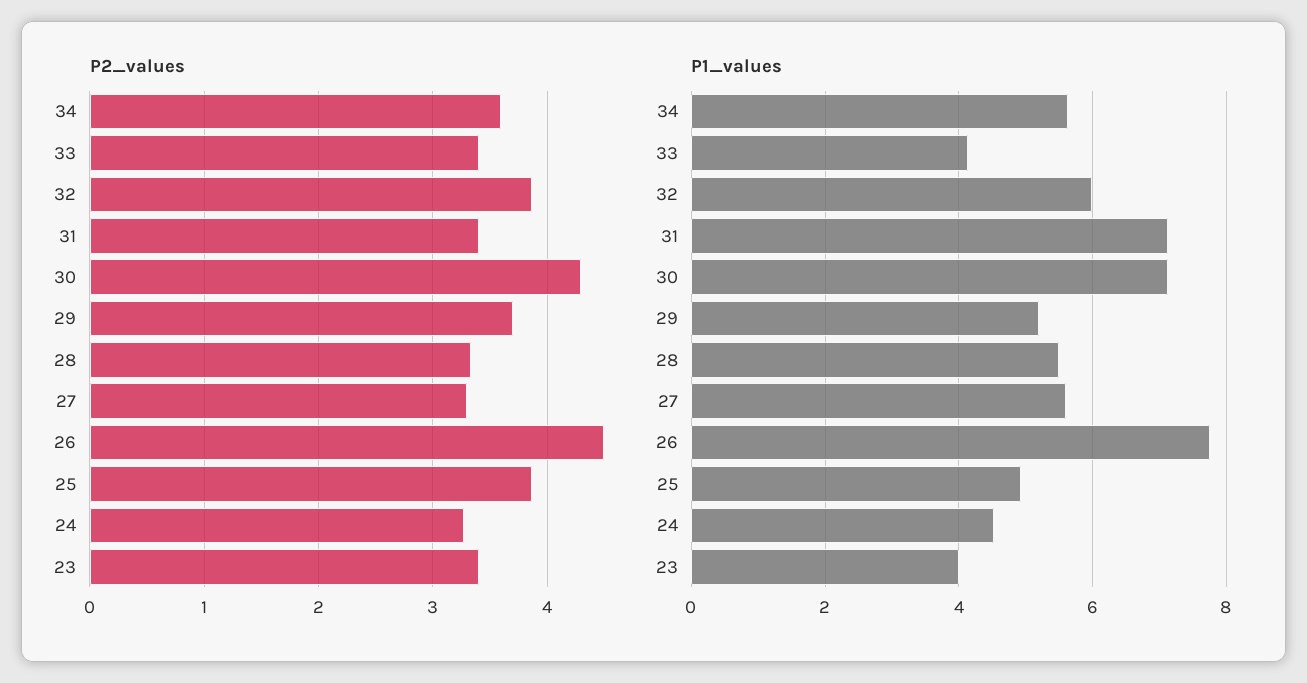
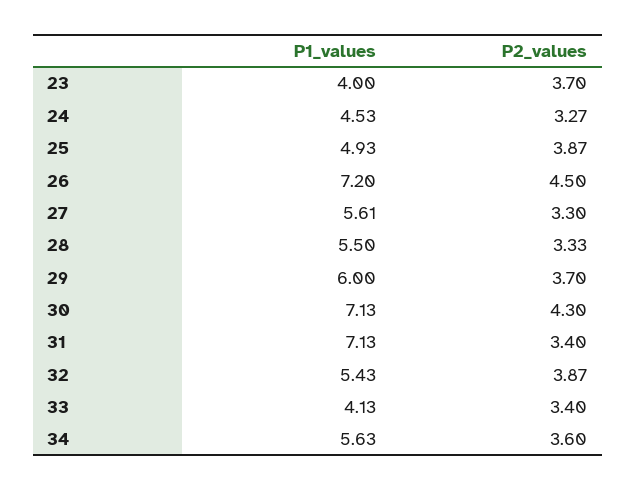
  {
    "P2_values": {
      "34": 3.6,
      "33": 3.4,
      "32": 3.87,
      "31": 3.4,
      "30": 4.3,
      "29": 3.7,
      "28": 3.33,
      "27": 3.3,
      "26": 4.5,
      "25": 3.87,
      "24": 3.27,
-     "23": 3.4
+     "23": 3.7
    },
    "P1_values": {
      "34": 5.63,
      "33": 4.13,
-     "32": 6,
+     "32": 5.43,
      "31": 7.13,
      "30": 7.13,
-     "29": 5.2,
+     "29": 6,
      "28": 5.5,
      "27": 5.61,
-     "26": 7.8,
+     "26": 7.2,
      "25": 4.93,
      "24": 4.53,
      "23": 4
    }
  }

